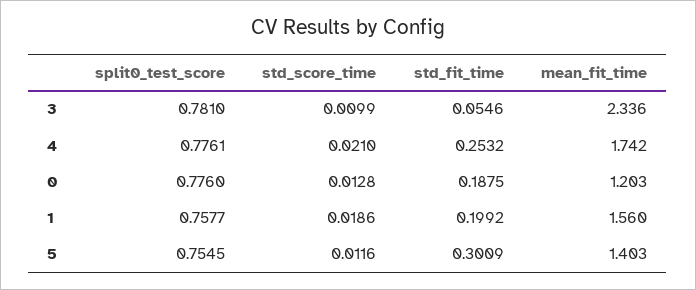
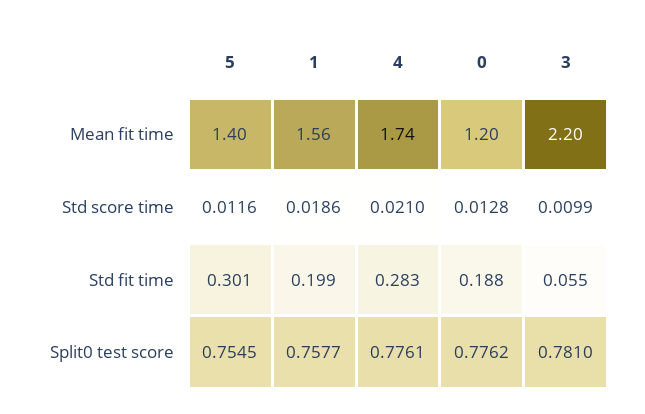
  {
    "split0_test_score": {
      "3": 0.781,
      "4": 0.7761,
-     "0": 0.776,
+     "0": 0.7762,
      "1": 0.7577,
      "5": 0.7545
    },
    "std_score_time": {
      "3": 0.0099,
      "4": 0.021,
      "0": 0.0128,
      "1": 0.0186,
      "5": 0.0116
    },
    "std_fit_time": {
      "3": 0.0546,
-     "4": 0.2532,
+     "4": 0.283,
      "0": 0.1875,
      "1": 0.1992,
      "5": 0.3009
    },
    "mean_fit_time": {
-     "3": 2.336,
+     "3": 2.2,
      "4": 1.742,
      "0": 1.203,
      "1": 1.56,
      "5": 1.403
    }
  }

